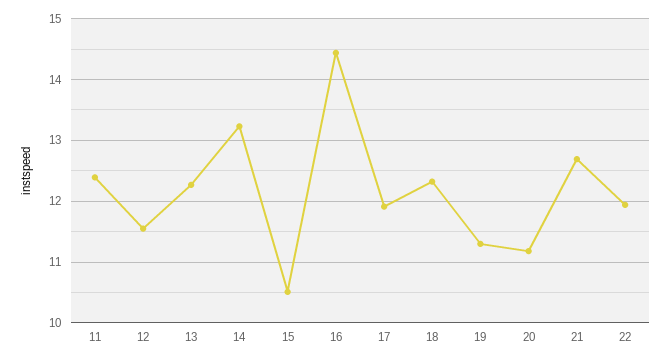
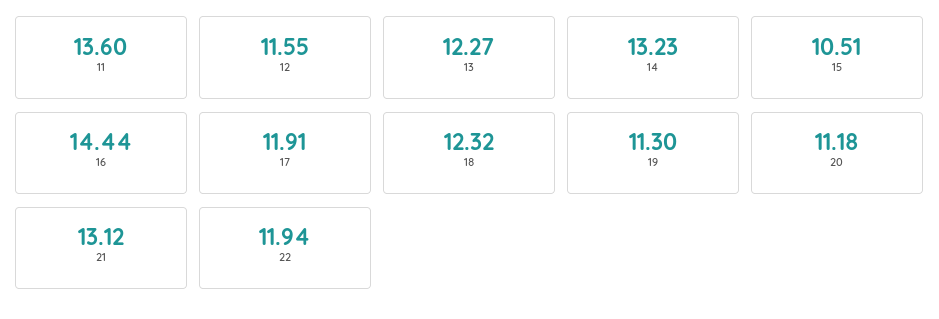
  {
-   "11": 12.4,
+   "11": 13.6,
    "12": 11.55,
    "13": 12.27,
    "14": 13.23,
    "15": 10.51,
    "16": 14.44,
    "17": 11.91,
    "18": 12.32,
    "19": 11.3,
    "20": 11.18,
-   "21": 12.7,
+   "21": 13.12,
    "22": 11.94
  }

